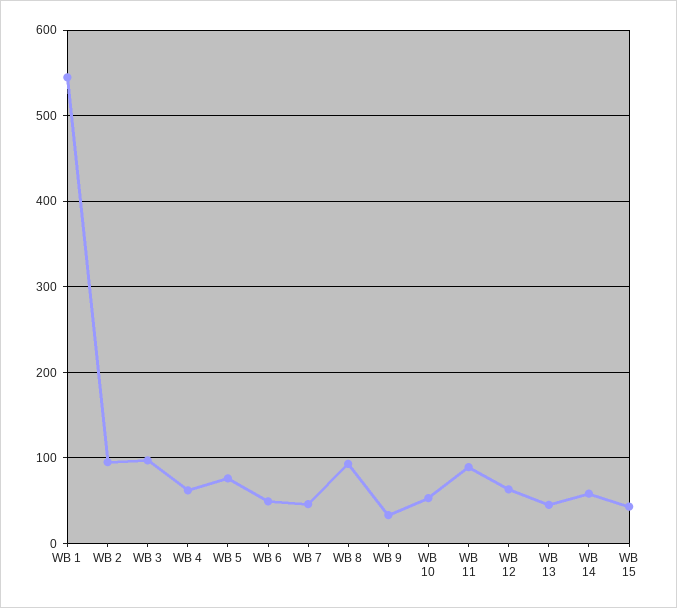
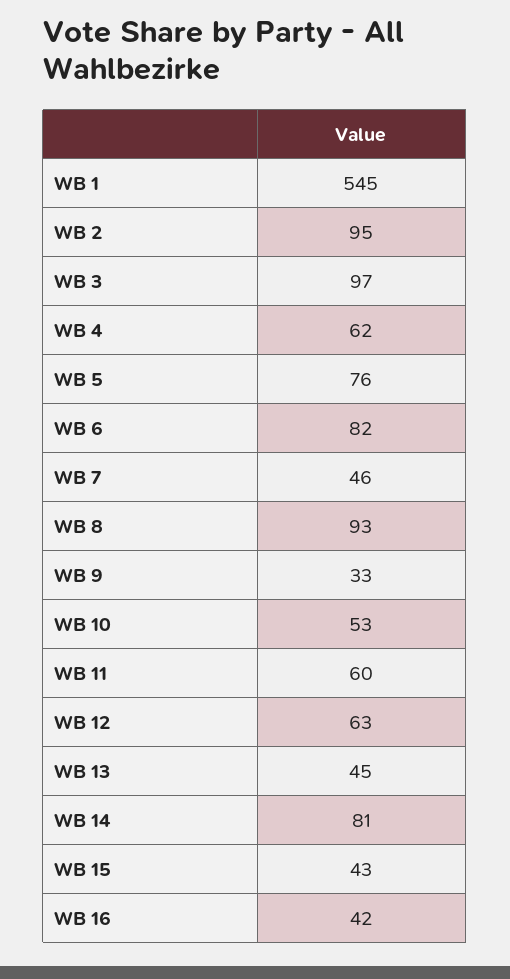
  {
    "WB 1": 545,
    "WB 2": 95,
    "WB 3": 97,
    "WB 4": 62,
    "WB 5": 76,
-   "WB 6": 50,
+   "WB 6": 82,
    "WB 7": 46,
    "WB 8": 93,
    "WB 9": 33,
    "WB 10": 53,
-   "WB 11": 90,
+   "WB 11": 60,
    "WB 12": 63,
    "WB 13": 45,
-   "WB 14": 60,
+   "WB 14": 81,
-   "WB 15": 43
+   "WB 15": 43,
+   "WB 16": 42
  }

